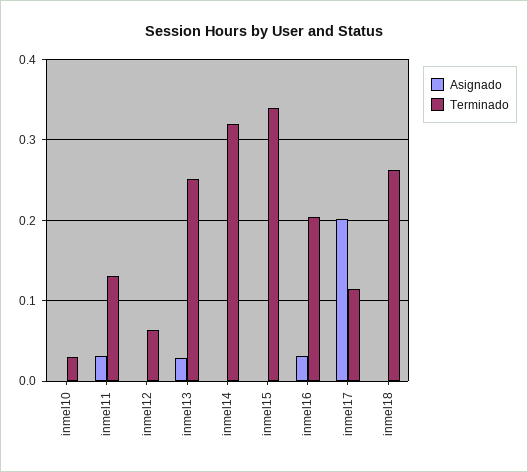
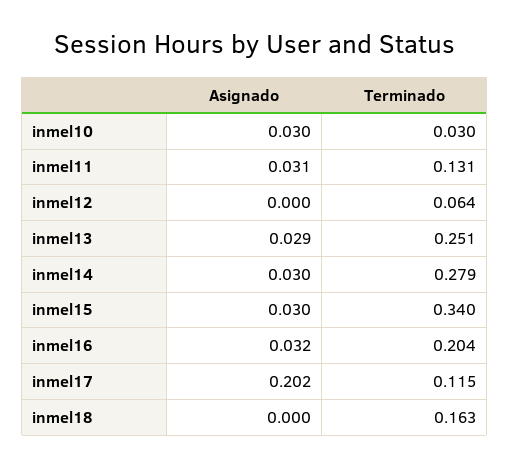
  {
    "Asignado": {
-     "inmel10": 0,
+     "inmel10": 0.03,
      "inmel11": 0.031,
      "inmel12": 0,
      "inmel13": 0.029,
-     "inmel14": 0,
+     "inmel14": 0.03,
-     "inmel15": 0,
+     "inmel15": 0.03,
      "inmel16": 0.032,
      "inmel17": 0.202,
      "inmel18": 0
    },
    "Terminado": {
      "inmel10": 0.03,
      "inmel11": 0.131,
      "inmel12": 0.064,
      "inmel13": 0.251,
-     "inmel14": 0.32,
+     "inmel14": 0.279,
      "inmel15": 0.34,
      "inmel16": 0.204,
      "inmel17": 0.115,
-     "inmel18": 0.26
+     "inmel18": 0.163
    }
  }

